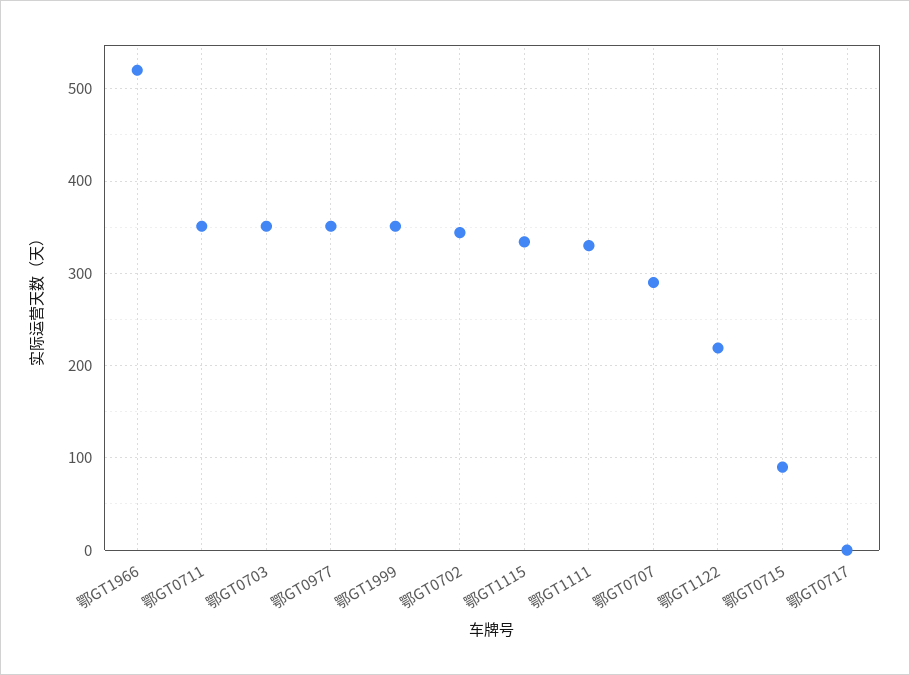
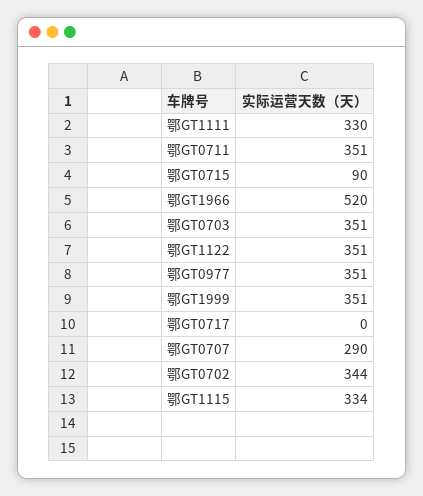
  {
    "鄂GT1966": 520,
    "鄂GT0711": 351,
    "鄂GT0703": 351,
    "鄂GT0977": 351,
    "鄂GT1999": 351,
    "鄂GT0702": 344,
    "鄂GT1115": 334,
    "鄂GT1111": 330,
    "鄂GT0707": 290,
-   "鄂GT1122": 220,
+   "鄂GT1122": 351,
    "鄂GT0715": 90,
    "鄂GT0717": 0
  }

